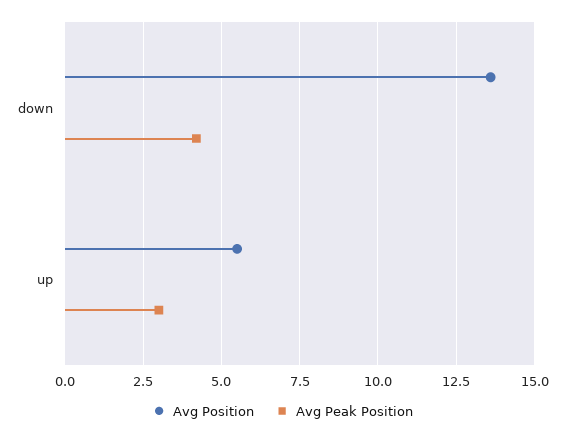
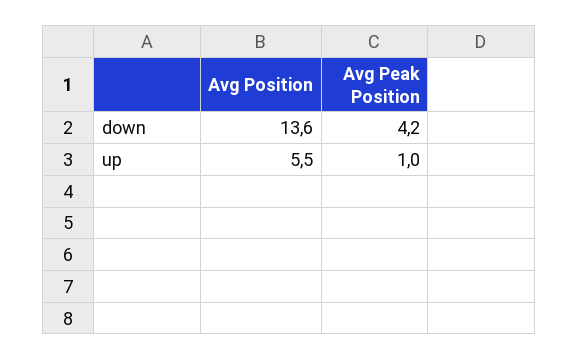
  {
    "Avg Position": {
      "down": 13.6,
      "up": 5.5
    },
    "Avg Peak Position": {
      "down": 4.2,
-     "up": 3
+     "up": 1
    }
  }

